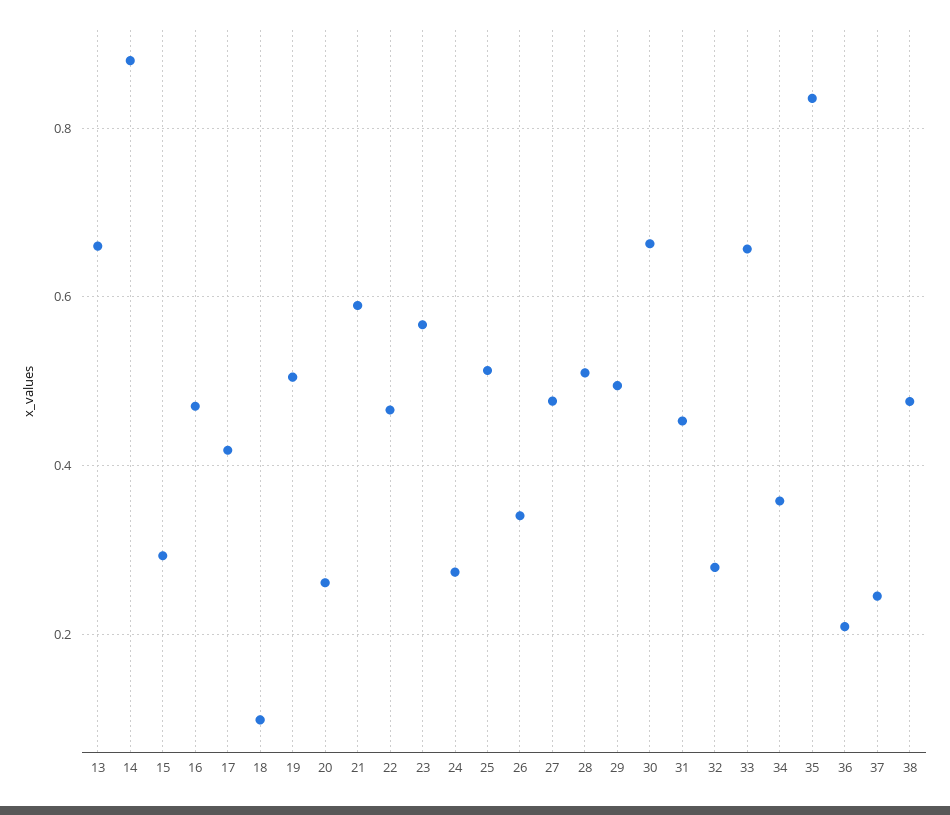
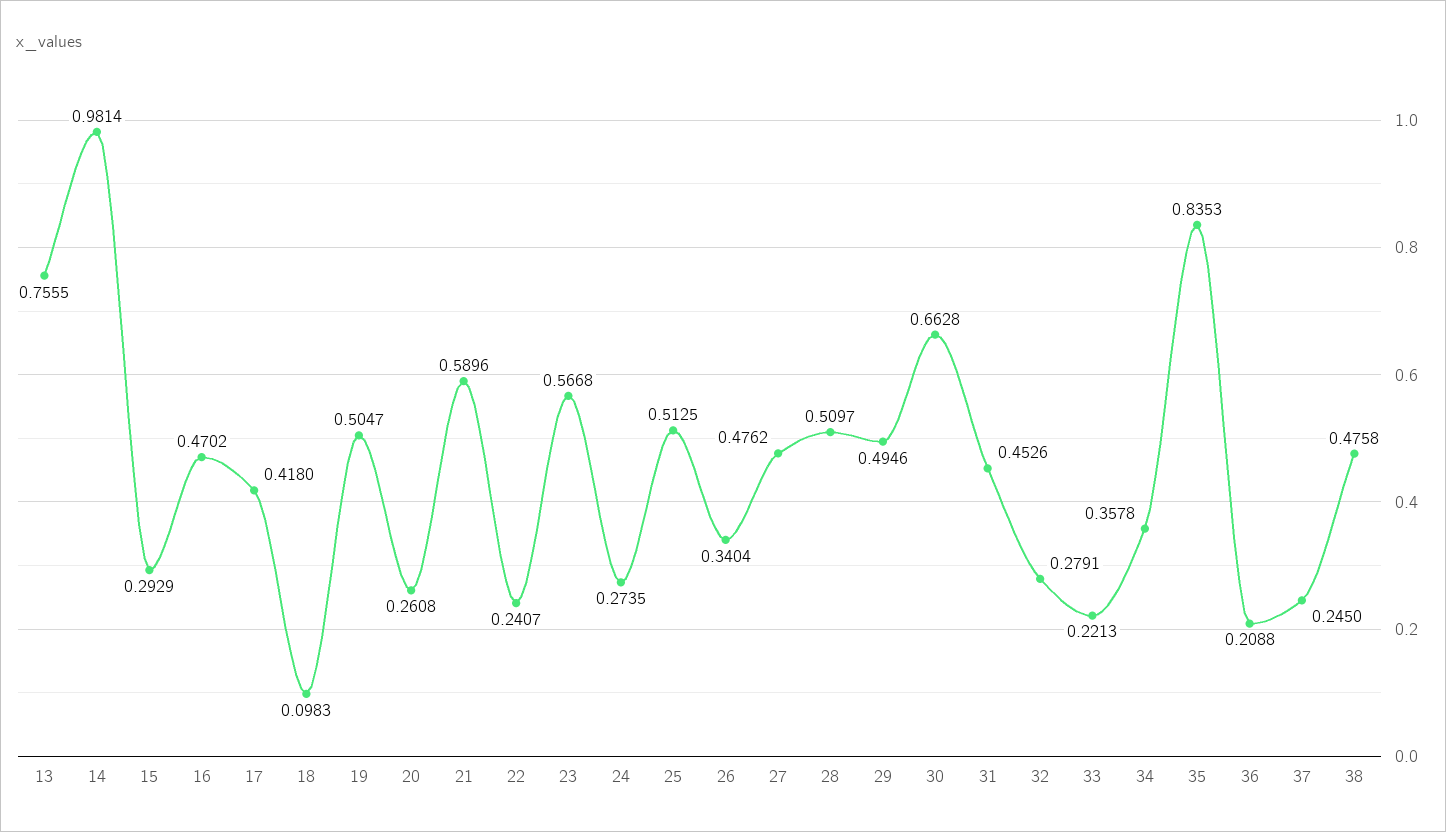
  {
-   "13": 0.66,
+   "13": 0.7555,
-   "14": 0.88,
+   "14": 0.9814,
    "15": 0.2929,
    "16": 0.4702,
    "17": 0.418,
    "18": 0.0983,
    "19": 0.5047,
    "20": 0.2608,
    "21": 0.5896,
-   "22": 0.46,
+   "22": 0.2407,
    "23": 0.5668,
    "24": 0.2735,
    "25": 0.5125,
    "26": 0.3404,
    "27": 0.4762,
    "28": 0.5097,
    "29": 0.4946,
    "30": 0.6628,
    "31": 0.4526,
    "32": 0.2791,
-   "33": 0.66,
+   "33": 0.2213,
    "34": 0.3578,
    "35": 0.8353,
    "36": 0.2088,
    "37": 0.245,
    "38": 0.4758
  }

